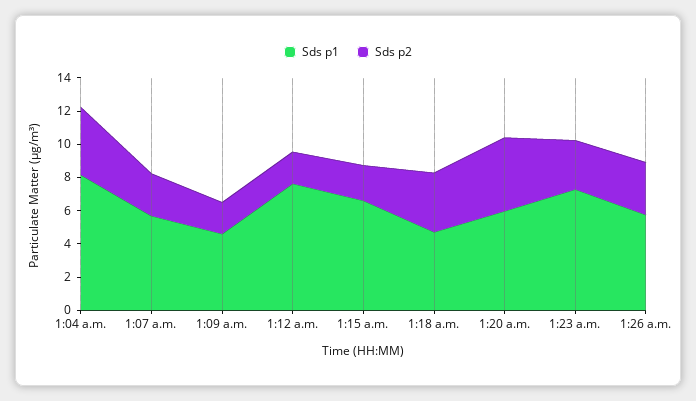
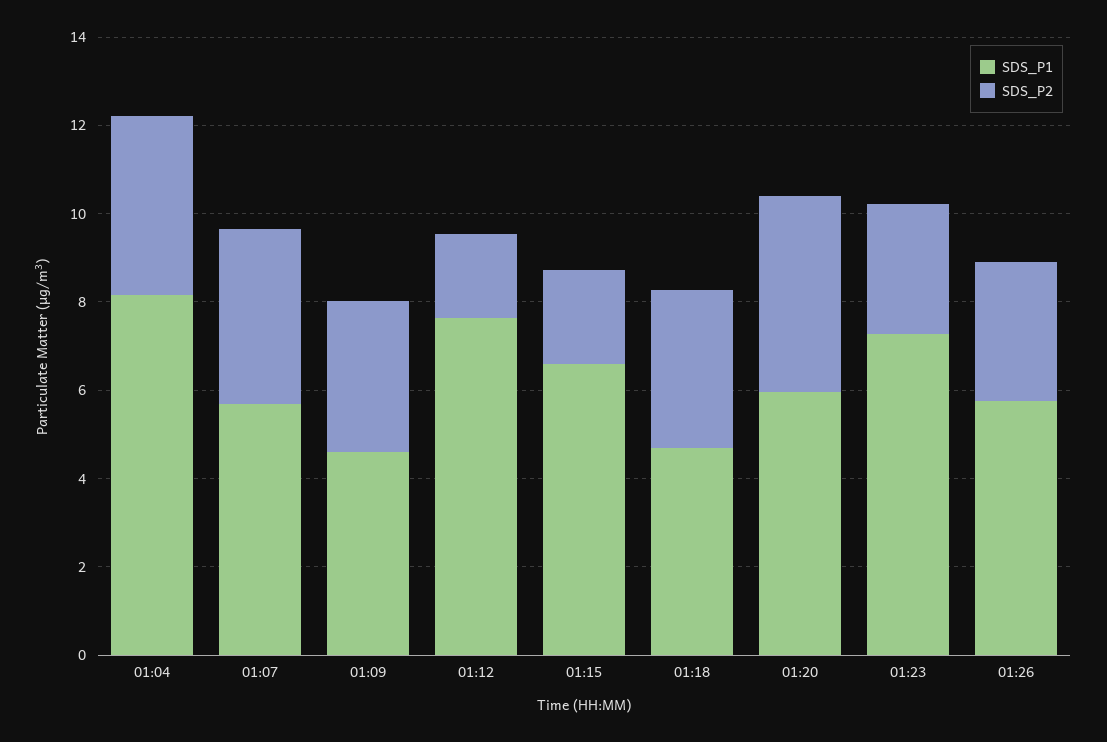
  {
    "Sds p1": {
      "1:04 a.m.": 8,
      "1:07 a.m.": 5.5,
      "1:09 a.m.": 4.5,
      "1:12 a.m.": 7.5,
      "1:15 a.m.": 6.5,
      "1:18 a.m.": 4.5,
      "1:20 a.m.": 6,
      "1:23 a.m.": 7.5,
      "1:26 a.m.": 6
    },
    "Sds p2": {
      "1:04 a.m.": 4,
-     "1:07 a.m.": 2.5,
+     "1:07 a.m.": 4,
-     "1:09 a.m.": 2,
+     "1:09 a.m.": 3.5,
      "1:12 a.m.": 2,
      "1:15 a.m.": 2,
      "1:18 a.m.": 3.5,
      "1:20 a.m.": 4.5,
      "1:23 a.m.": 3,
      "1:26 a.m.": 3
    }
  }

